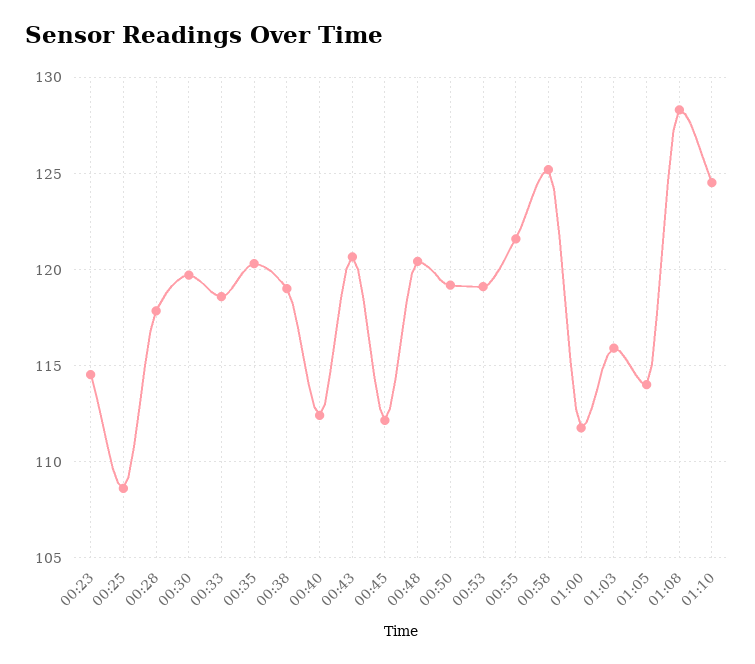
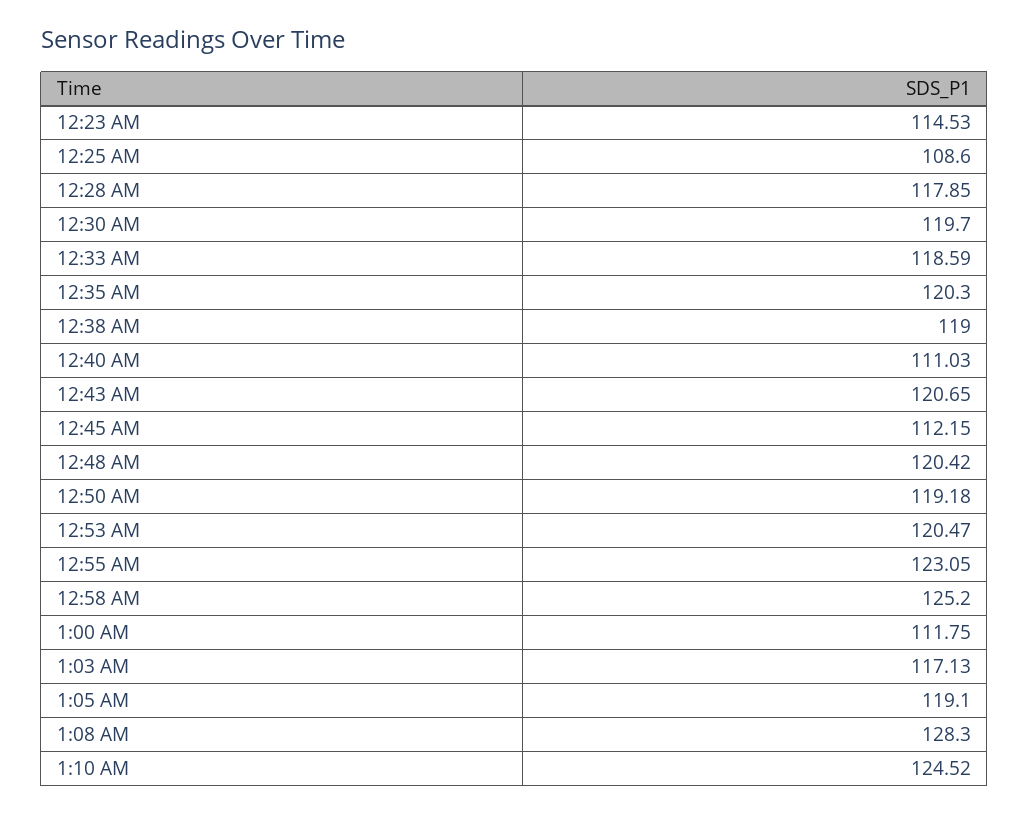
  {
    "00:23": 114.53,
    "00:25": 108.6,
    "00:28": 117.85,
    "00:30": 119.7,
    "00:33": 118.59,
    "00:35": 120.3,
    "00:38": 119,
-   "00:40": 112.5,
+   "00:40": 111.03,
    "00:43": 120.65,
    "00:45": 112.15,
    "00:48": 120.42,
    "00:50": 119.18,
-   "00:53": 119,
+   "00:53": 120.47,
-   "00:55": 121.5,
+   "00:55": 123.05,
    "00:58": 125.2,
    "01:00": 111.75,
-   "01:03": 116,
+   "01:03": 117.13,
-   "01:05": 114,
+   "01:05": 119.1,
    "01:08": 128.3,
    "01:10": 124.52
  }

